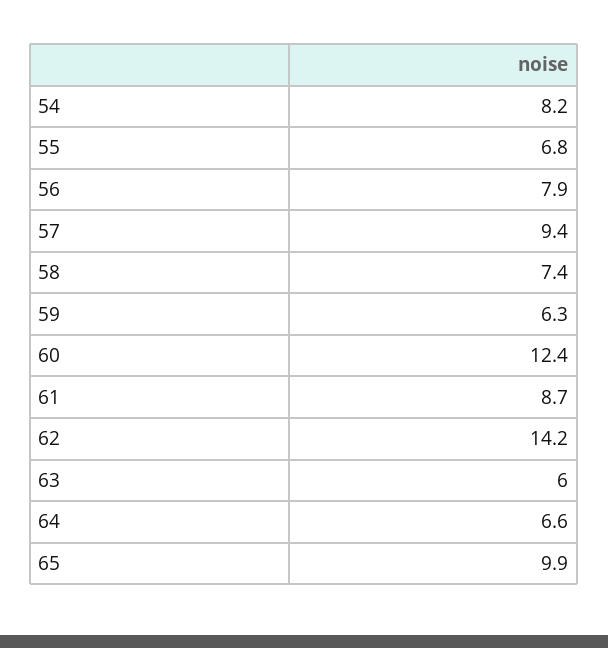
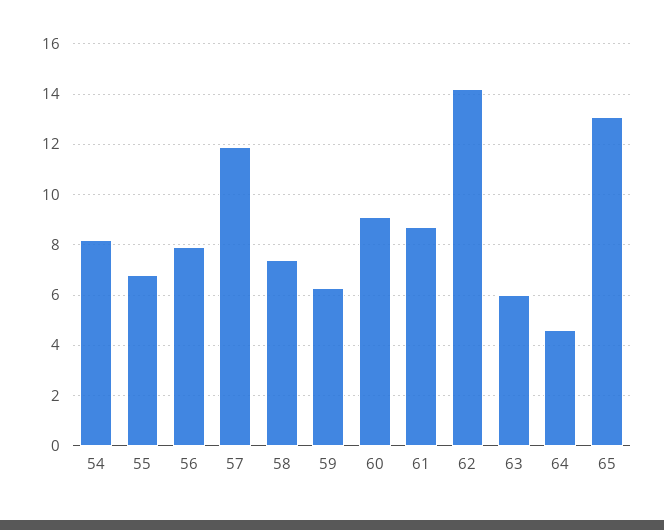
  {
    "54": 8.2,
    "55": 6.8,
    "56": 7.9,
-   "57": 9.4,
+   "57": 12,
    "58": 7.4,
    "59": 6.3,
-   "60": 12.4,
+   "60": 9,
    "61": 8.7,
    "62": 14.2,
    "63": 6,
-   "64": 6.6,
+   "64": 4.5,
-   "65": 9.9
+   "65": 13
  }

